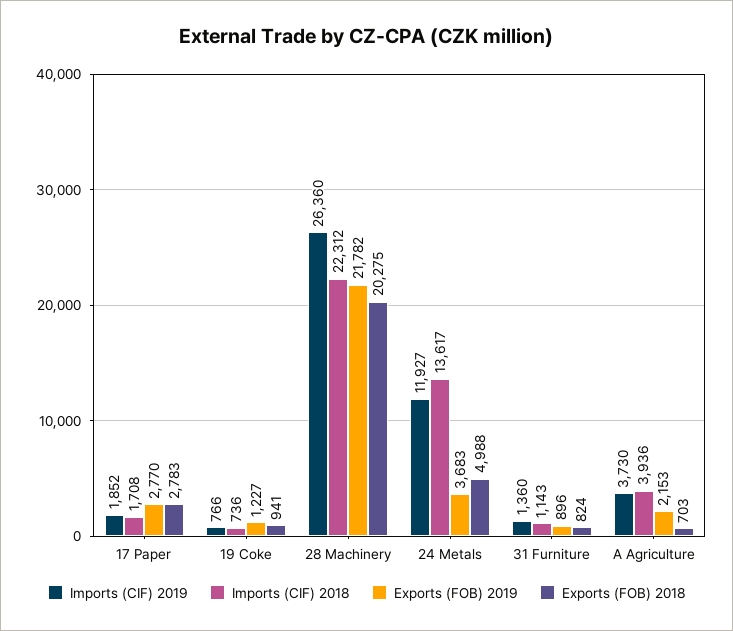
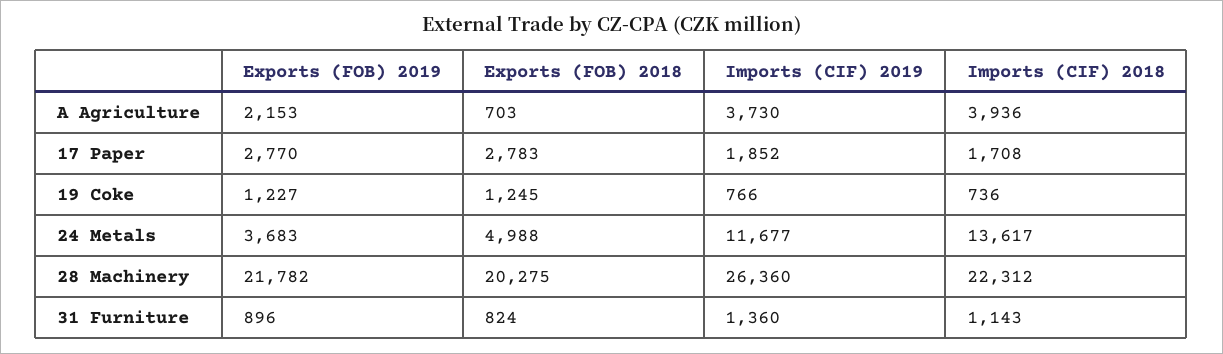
  {
    "Imports (CIF) 2019": {
      "17 Paper": 1852,
      "19 Coke": 766,
      "28 Machinery": 26360,
-     "24 Metals": 11927,
+     "24 Metals": 11677,
      "31 Furniture": 1360,
      "A Agriculture": 3730
    },
    "Imports (CIF) 2018": {
      "17 Paper": 1708,
      "19 Coke": 736,
      "28 Machinery": 22312,
      "24 Metals": 13617,
      "31 Furniture": 1143,
      "A Agriculture": 3936
    },
    "Exports (FOB) 2019": {
      "17 Paper": 2770,
      "19 Coke": 1227,
      "28 Machinery": 21782,
      "24 Metals": 3683,
      "31 Furniture": 896,
      "A Agriculture": 2153
    },
    "Exports (FOB) 2018": {
      "17 Paper": 2783,
-     "19 Coke": 941,
+     "19 Coke": 1245,
      "28 Machinery": 20275,
      "24 Metals": 4988,
      "31 Furniture": 824,
      "A Agriculture": 703
    }
  }

